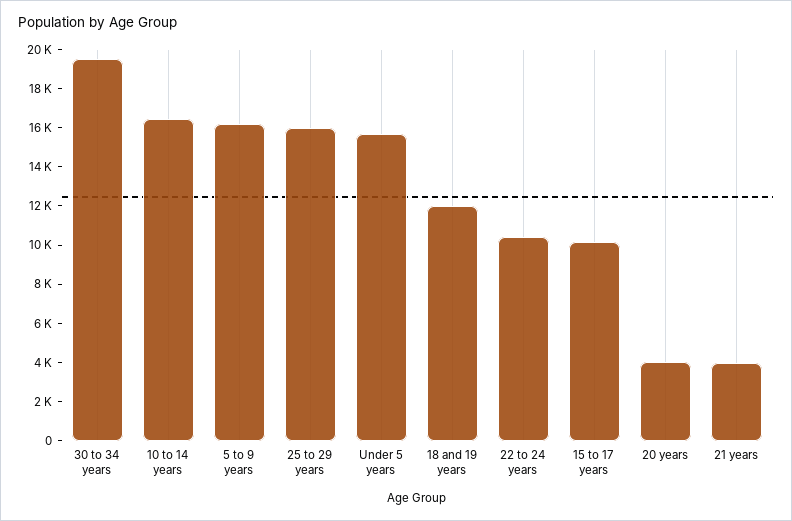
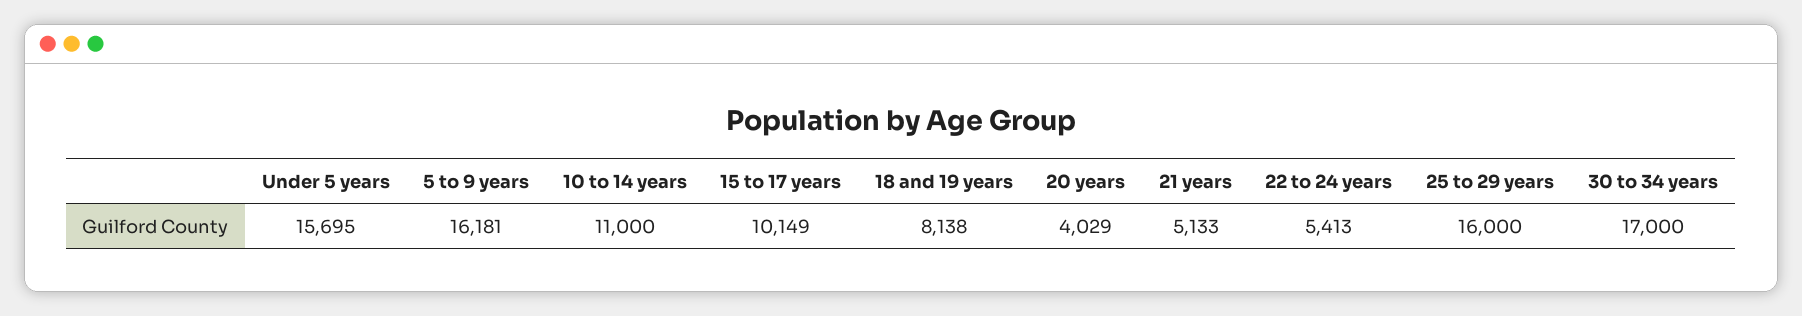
  {
-   "30 to 34 years": 19500,
+   "30 to 34 years": 17000,
-   "10 to 14 years": 16500,
+   "10 to 14 years": 11000,
    "5 to 9 years": 16181,
    "25 to 29 years": 16000,
    "Under 5 years": 15695,
-   "18 and 19 years": 12000,
+   "18 and 19 years": 8138,
-   "22 to 24 years": 10500,
+   "22 to 24 years": 5413,
    "15 to 17 years": 10149,
    "20 years": 4029,
-   "21 years": 4000
+   "21 years": 5133
  }

